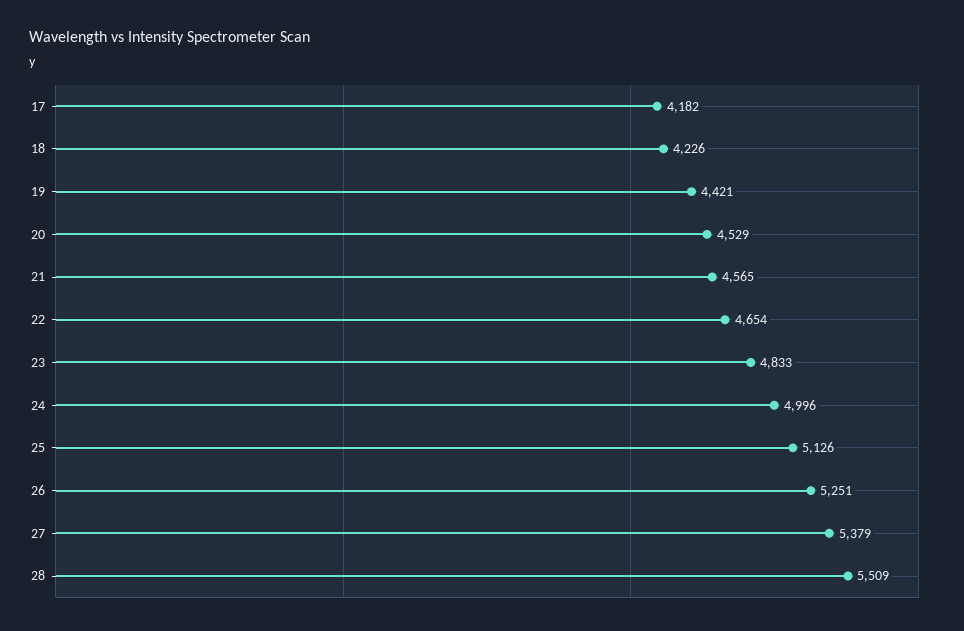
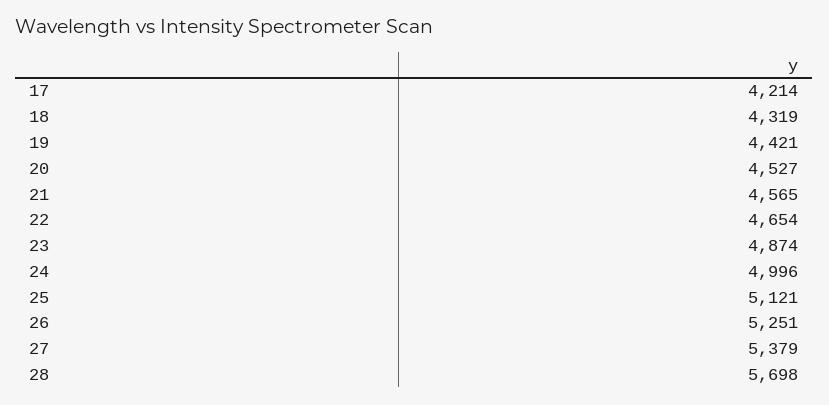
  {
-   "17": 4182,
+   "17": 4214,
-   "18": 4226,
+   "18": 4319,
    "19": 4421,
-   "20": 4529,
+   "20": 4527,
    "21": 4565,
    "22": 4654,
-   "23": 4833,
+   "23": 4874,
    "24": 4996,
-   "25": 5126,
+   "25": 5121,
    "26": 5251,
    "27": 5379,
-   "28": 5509
+   "28": 5698
  }

